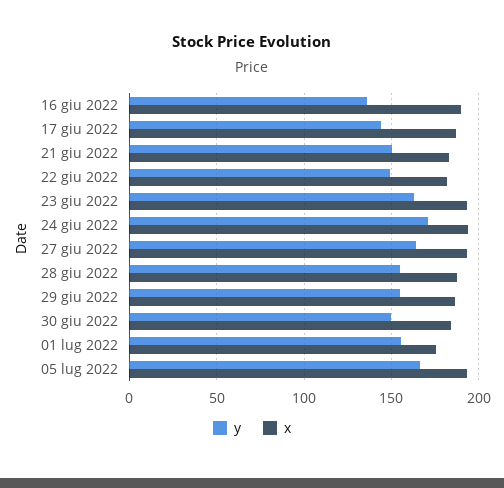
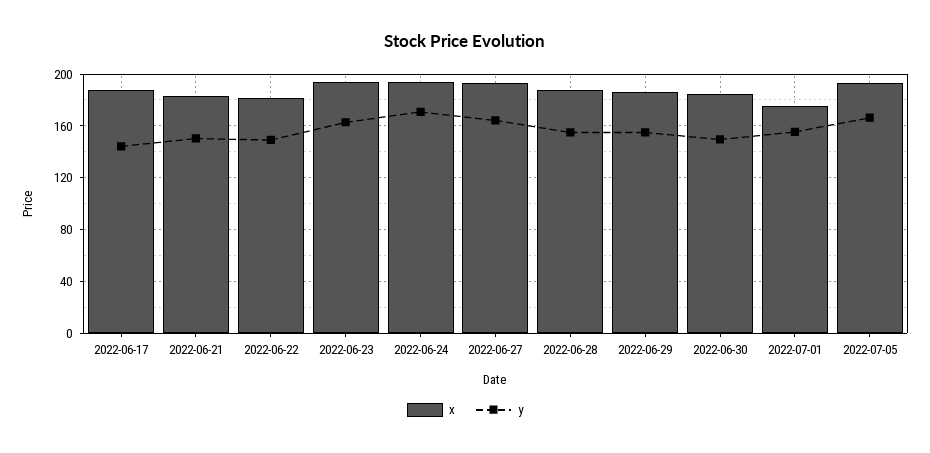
  {
    "y": {
-     "16 giu 2022": 135,
      "17 giu 2022": 145,
      "21 giu 2022": 150,
      "22 giu 2022": 150,
      "23 giu 2022": 165,
      "24 giu 2022": 170,
      "27 giu 2022": 165,
      "28 giu 2022": 155,
      "29 giu 2022": 155,
      "30 giu 2022": 150,
      "01 lug 2022": 155,
      "05 lug 2022": 165
    },
    "x": {
-     "16 giu 2022": 190,
      "17 giu 2022": 185,
      "21 giu 2022": 185,
      "22 giu 2022": 180,
      "23 giu 2022": 195,
      "24 giu 2022": 195,
      "27 giu 2022": 195,
      "28 giu 2022": 185,
      "29 giu 2022": 185,
      "30 giu 2022": 185,
      "01 lug 2022": 175,
      "05 lug 2022": 195
    }
  }

